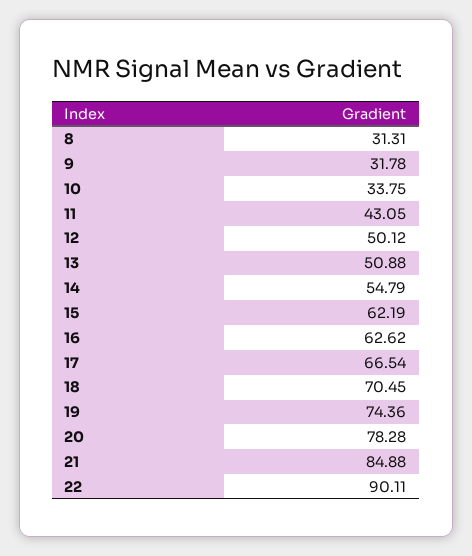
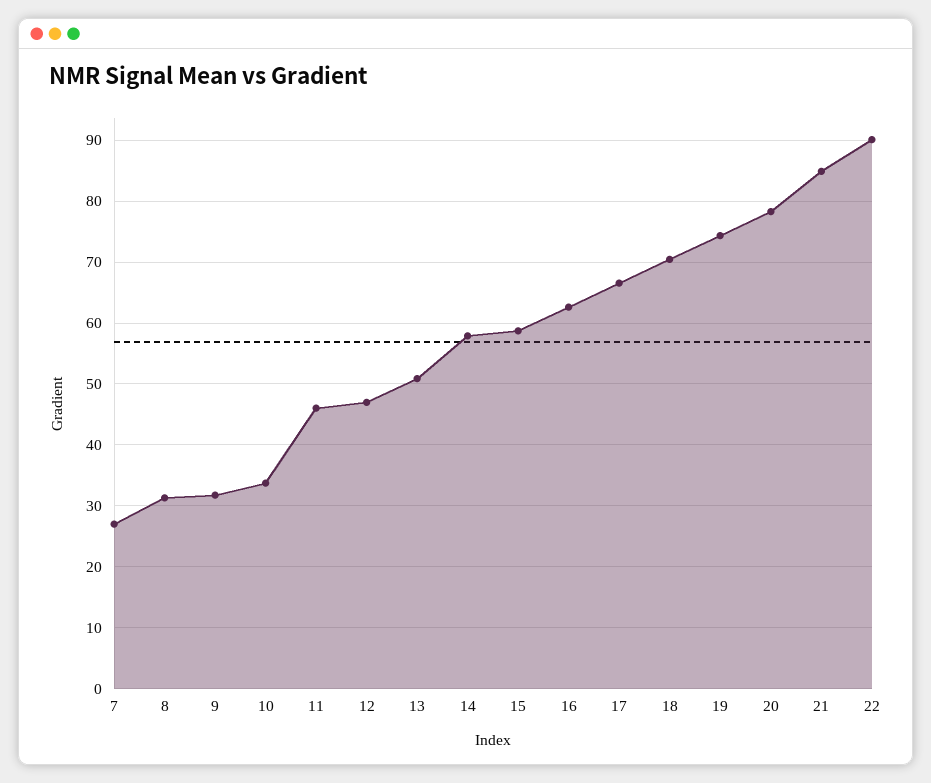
  {
    "8": 31.31,
    "9": 31.78,
    "10": 33.75,
-   "11": 43.05,
+   "11": 46,
-   "12": 50.12,
+   "12": 47,
    "13": 50.88,
-   "14": 54.79,
+   "14": 58,
-   "15": 62.19,
+   "15": 59,
    "16": 62.62,
    "17": 66.54,
    "18": 70.45,
    "19": 74.36,
    "20": 78.28,
    "21": 84.88,
-   "22": 90.11
+   "22": 90.11,
+   "7": 27
  }

